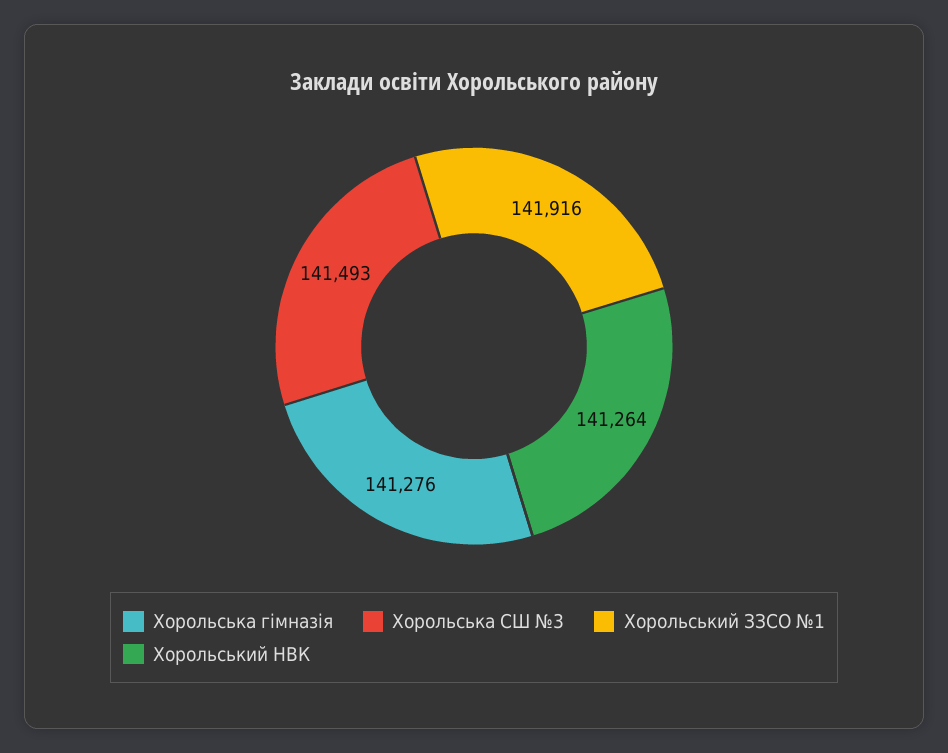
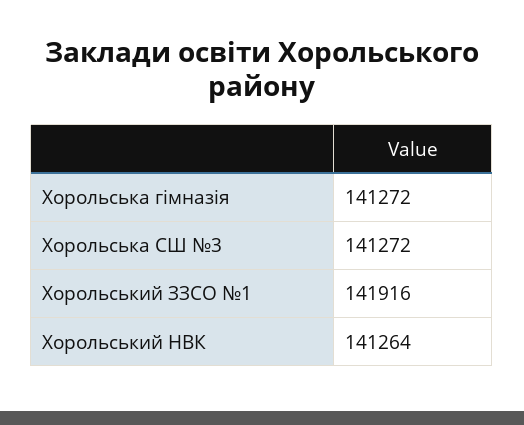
  {
-   "Хорольська гімназія": 141276,
+   "Хорольська гімназія": 141272,
-   "Хорольська СШ №3": 141493,
+   "Хорольська СШ №3": 141272,
    "Хорольський ЗЗСО №1": 141916,
    "Хорольський НВК": 141264
  }

